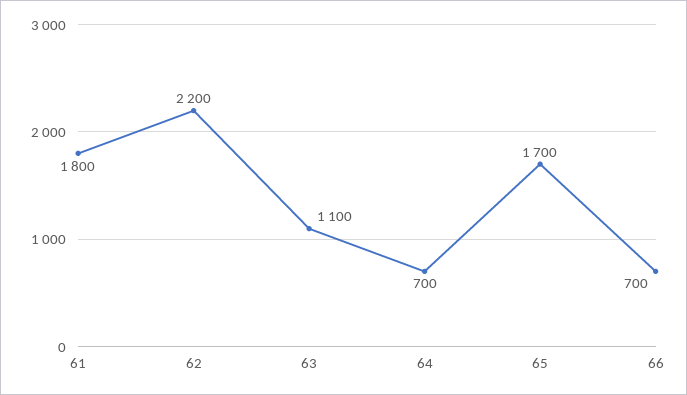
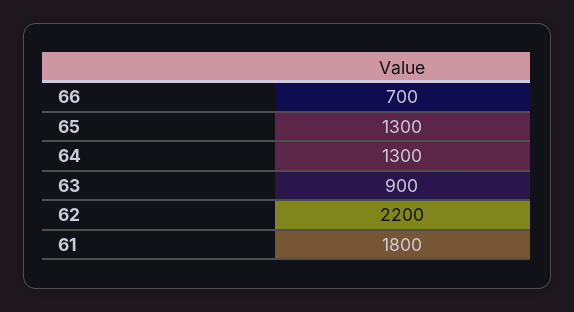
  {
    "61": 1800,
    "62": 2200,
-   "63": 1100,
+   "63": 900,
-   "64": 700,
+   "64": 1300,
-   "65": 1700,
+   "65": 1300,
    "66": 700
  }

